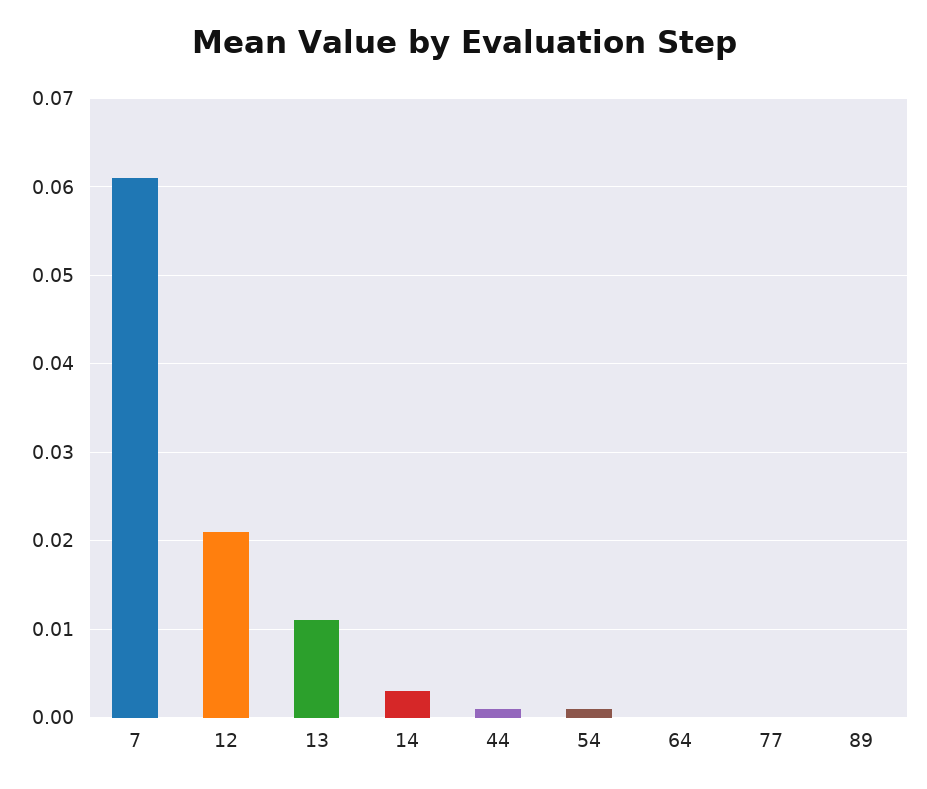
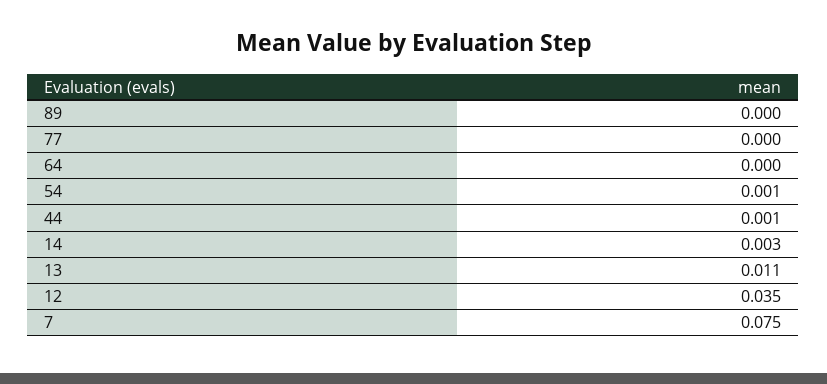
  {
-   "7": 0.061,
+   "7": 0.075,
-   "12": 0.021,
+   "12": 0.035,
    "13": 0.011,
    "14": 0.003,
    "44": 0.001,
    "54": 0.001,
    "64": 0,
    "77": 0,
    "89": 0
  }

